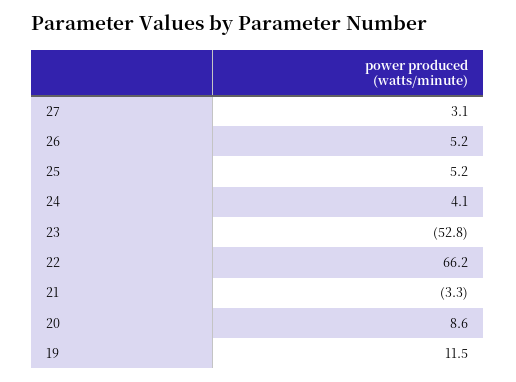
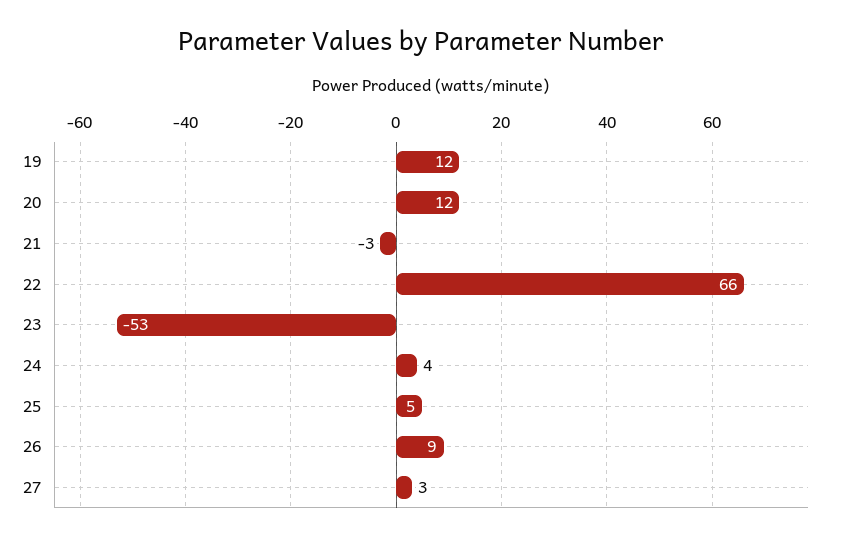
  {
    "27": 3.1,
-   "26": 5.2,
+   "26": 9,
    "25": 5.2,
    "24": 4.1,
    "23": -52.8,
    "22": 66.2,
    "21": -3.3,
-   "20": 8.6,
+   "20": 12,
    "19": 11.5
  }

